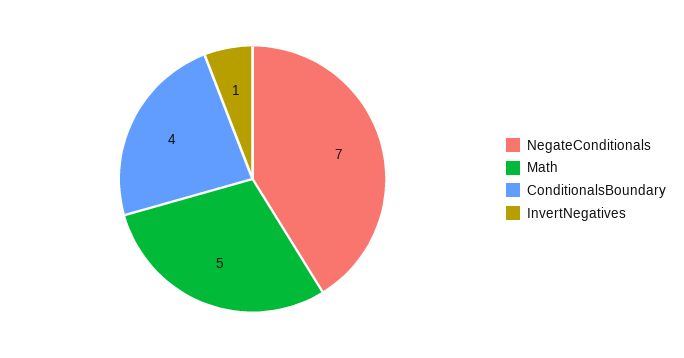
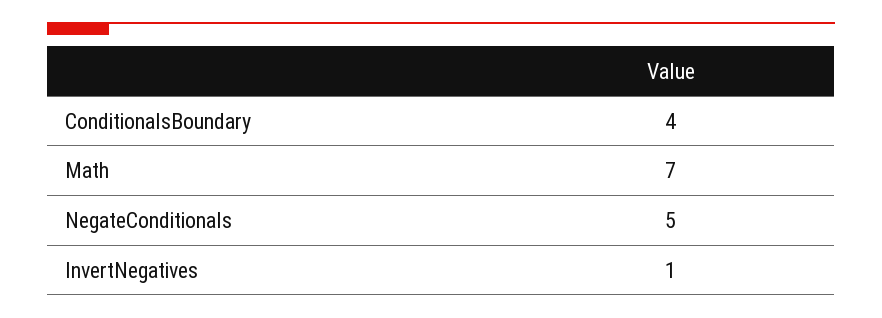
  {
-   "NegateConditionals": 7,
+   "NegateConditionals": 5,
-   "Math": 5,
+   "Math": 7,
    "ConditionalsBoundary": 4,
    "InvertNegatives": 1
  }

